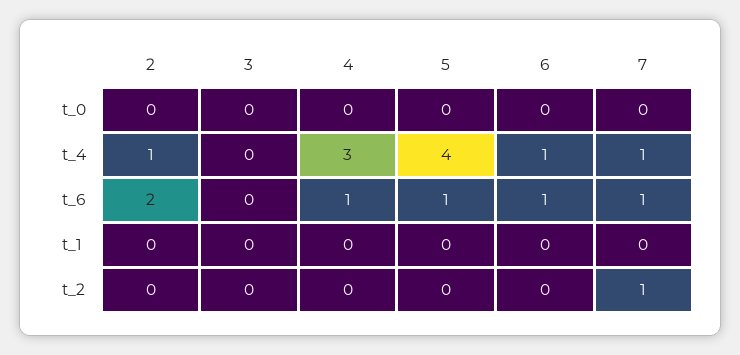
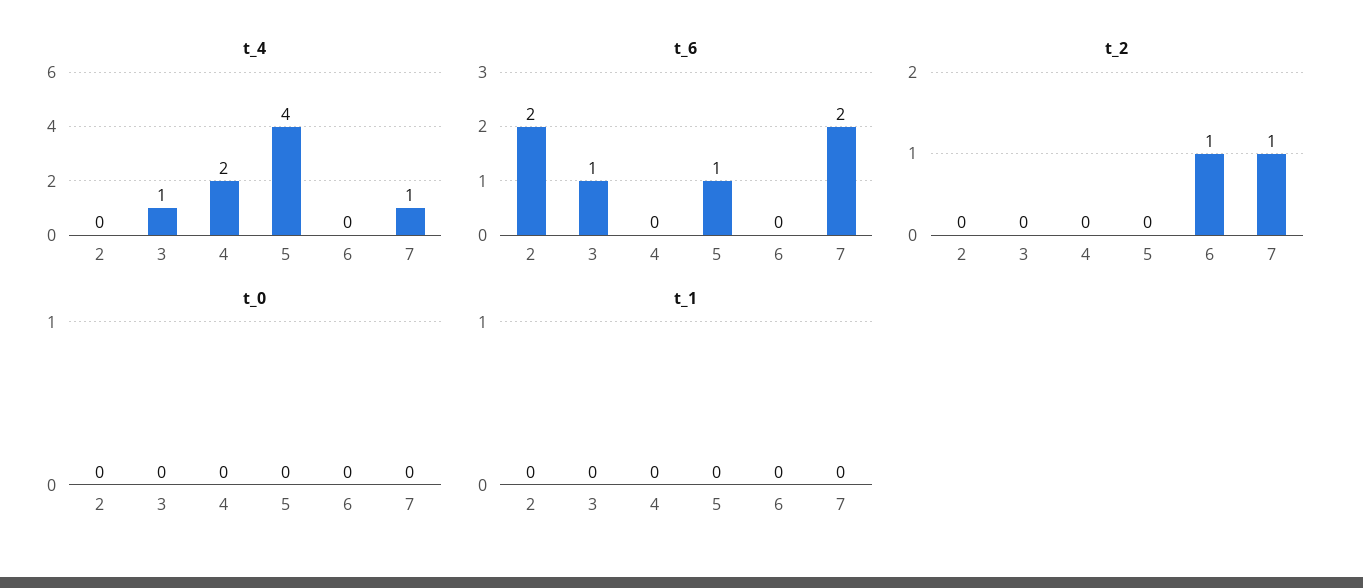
  {
    "t_0": {
      "2": 0,
      "3": 0,
      "4": 0,
      "5": 0,
      "6": 0,
      "7": 0
    },
    "t_4": {
-     "2": 1,
+     "2": 0,
-     "3": 0,
+     "3": 1,
-     "4": 3,
+     "4": 2,
      "5": 4,
-     "6": 1,
+     "6": 0,
      "7": 1
    },
    "t_6": {
      "2": 2,
-     "3": 0,
+     "3": 1,
-     "4": 1,
+     "4": 0,
      "5": 1,
-     "6": 1,
+     "6": 0,
-     "7": 1
+     "7": 2
    },
    "t_1": {
      "2": 0,
      "3": 0,
      "4": 0,
      "5": 0,
      "6": 0,
      "7": 0
    },
    "t_2": {
      "2": 0,
      "3": 0,
      "4": 0,
      "5": 0,
-     "6": 0,
+     "6": 1,
      "7": 1
    }
  }

